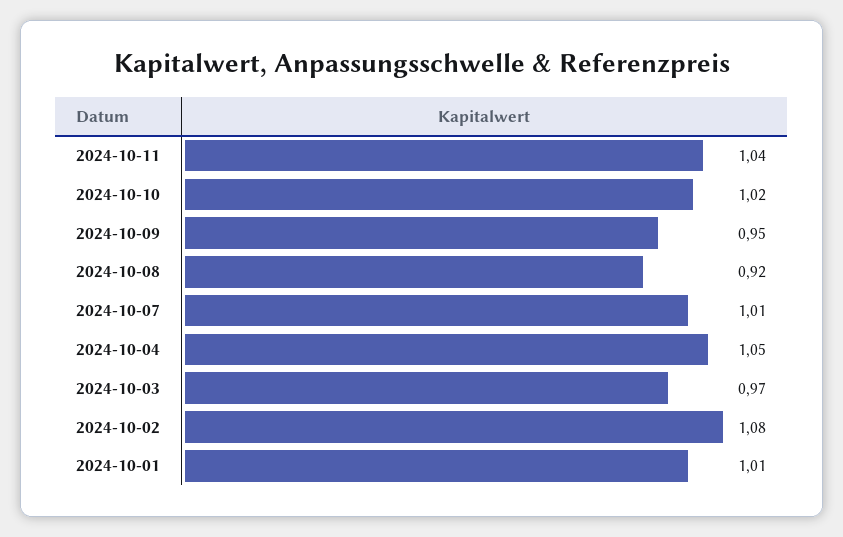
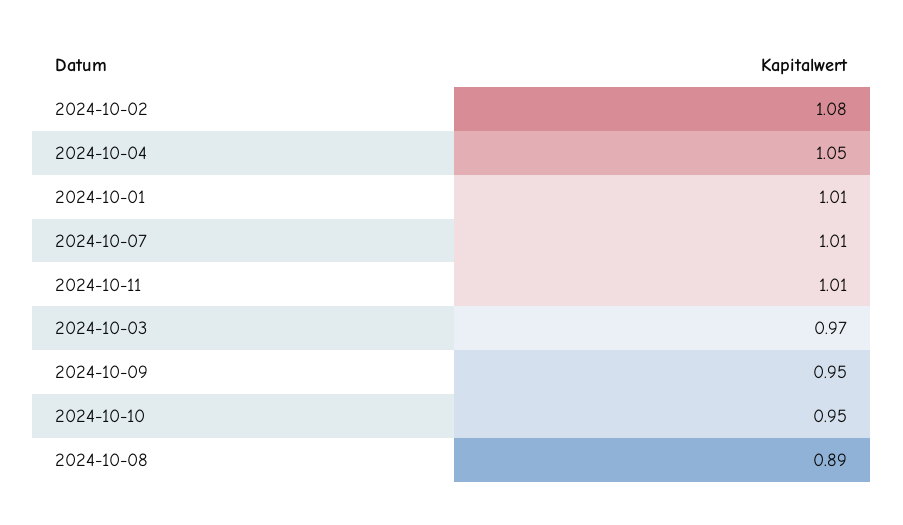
  {
-   "2024-10-11": 1.04,
+   "2024-10-11": 1.01,
-   "2024-10-10": 1.02,
+   "2024-10-10": 0.95,
    "2024-10-09": 0.95,
-   "2024-10-08": 0.92,
+   "2024-10-08": 0.89,
    "2024-10-07": 1.01,
    "2024-10-04": 1.05,
    "2024-10-03": 0.97,
    "2024-10-02": 1.08,
    "2024-10-01": 1.01
  }

